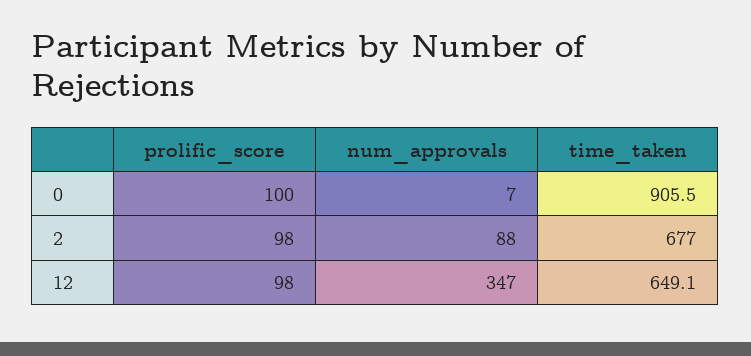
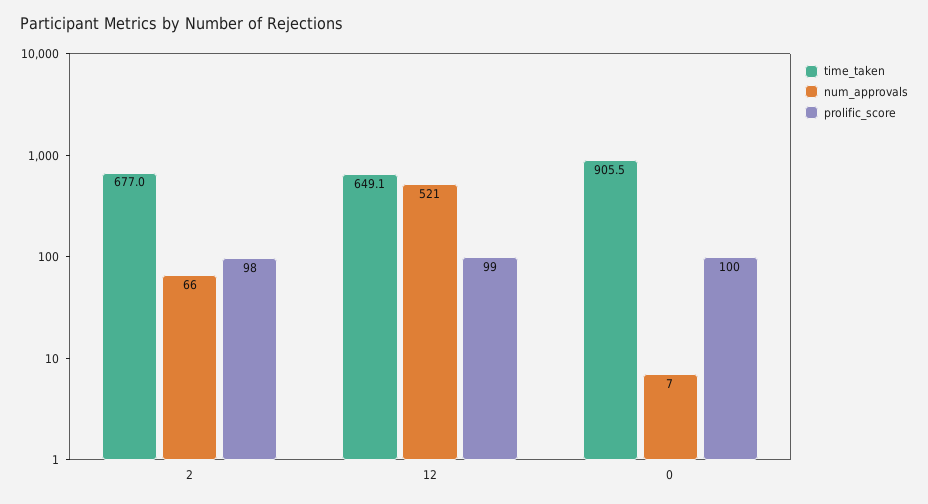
  {
    "prolific_score": {
      "0": 100,
      "2": 98,
-     "12": 98
+     "12": 99
    },
    "num_approvals": {
      "0": 7,
-     "2": 88,
+     "2": 66,
-     "12": 347
+     "12": 521
    },
    "time_taken": {
      "0": 905.5,
      "2": 677,
      "12": 649.1
    }
  }

